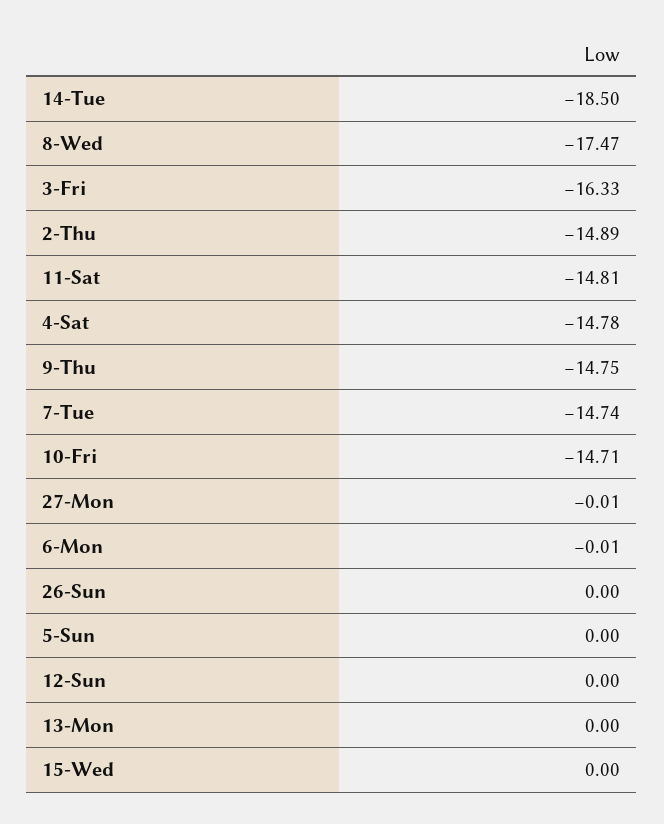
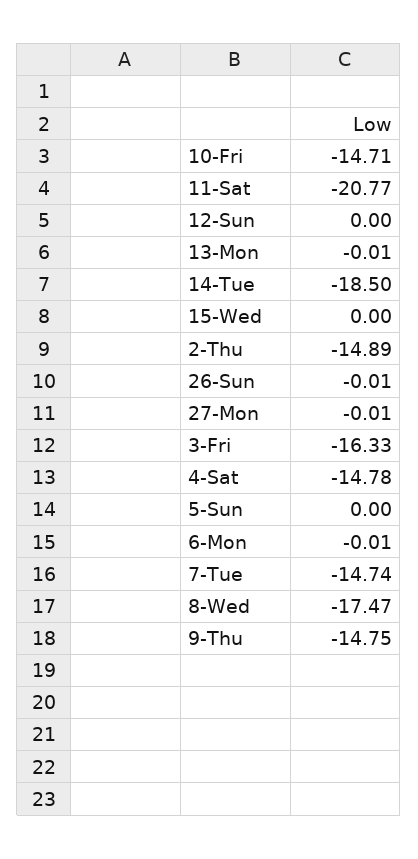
  {
    "14-Tue": -18.5,
    "8-Wed": -17.47,
    "3-Fri": -16.33,
    "2-Thu": -14.89,
-   "11-Sat": -14.81,
+   "11-Sat": -20.77,
    "4-Sat": -14.78,
    "9-Thu": -14.75,
    "7-Tue": -14.74,
    "10-Fri": -14.71,
    "27-Mon": -0.01,
    "6-Mon": -0.01,
-   "26-Sun": 0,
+   "26-Sun": -0.01,
    "5-Sun": 0,
    "12-Sun": 0,
-   "13-Mon": 0,
+   "13-Mon": -0.01,
    "15-Wed": 0
  }

